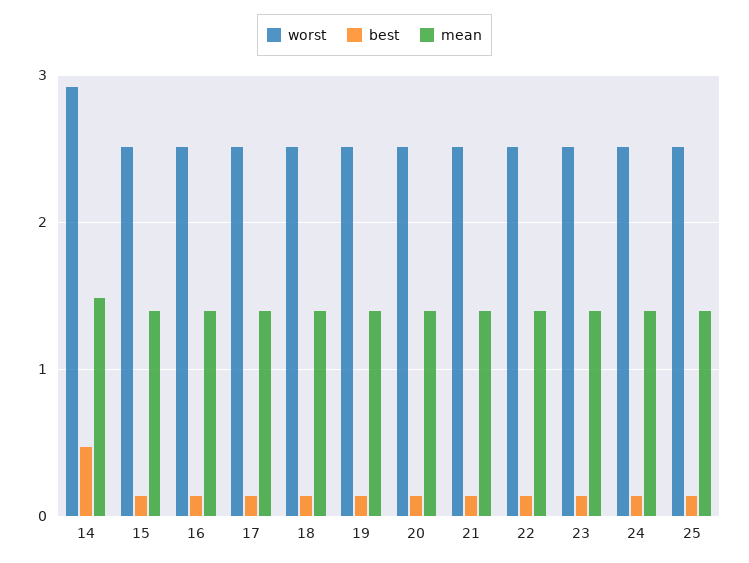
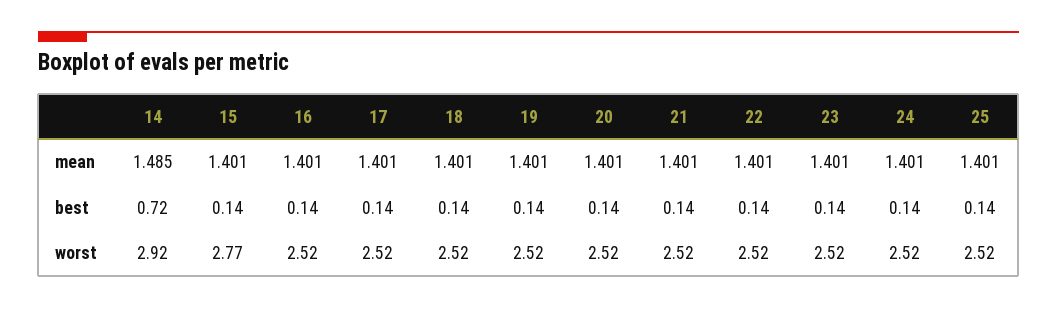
  {
    "worst": {
      "14": 2.92,
-     "15": 2.5,
+     "15": 2.77,
      "16": 2.52,
      "17": 2.52,
      "18": 2.52,
      "19": 2.52,
      "20": 2.52,
      "21": 2.52,
      "22": 2.52,
      "23": 2.52,
      "24": 2.52,
      "25": 2.52
    },
    "best": {
-     "14": 0.5,
+     "14": 0.72,
      "15": 0.14,
      "16": 0.14,
      "17": 0.14,
      "18": 0.14,
      "19": 0.14,
      "20": 0.14,
      "21": 0.14,
      "22": 0.14,
      "23": 0.14,
      "24": 0.14,
      "25": 0.14
    },
    "mean": {
      "14": 1.485,
      "15": 1.401,
      "16": 1.401,
      "17": 1.401,
      "18": 1.401,
      "19": 1.401,
      "20": 1.401,
      "21": 1.401,
      "22": 1.401,
      "23": 1.401,
      "24": 1.401,
      "25": 1.401
    }
  }

